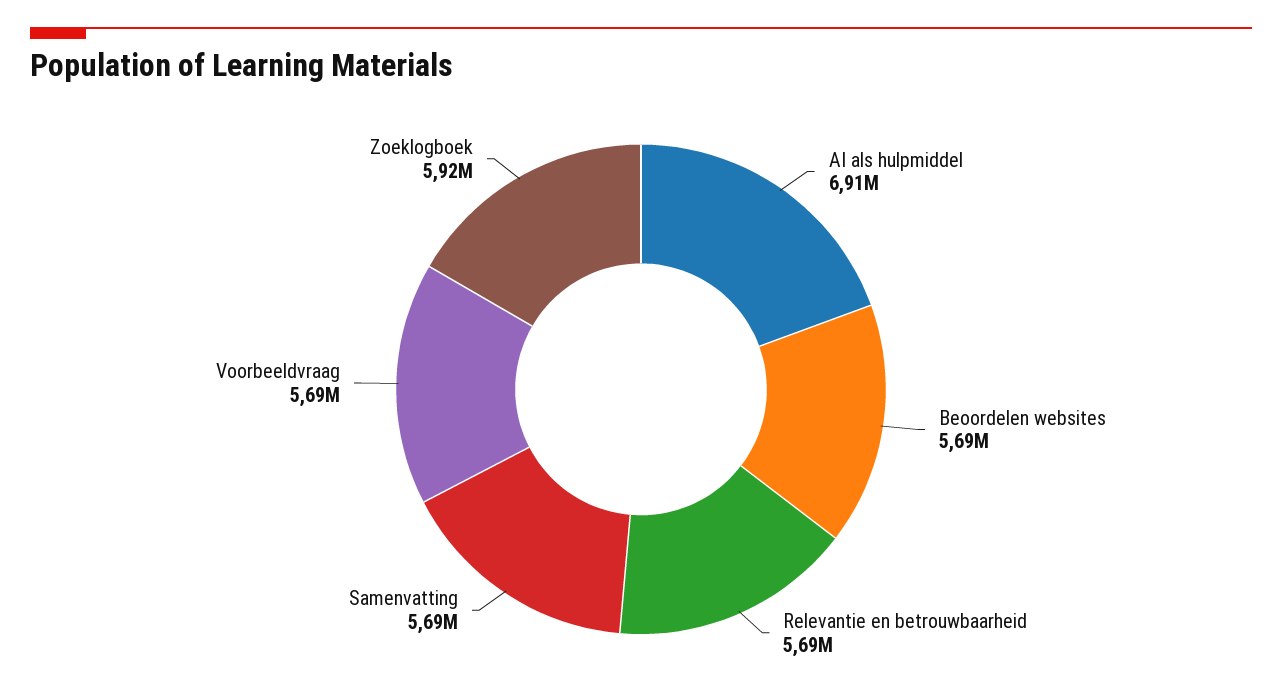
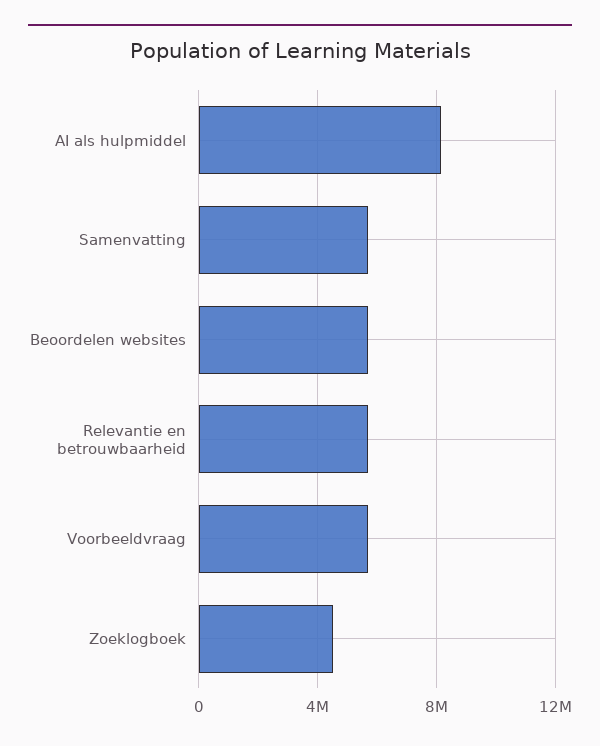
  {
-   "AI als hulpmiddel": 6910000,
+   "AI als hulpmiddel": 8000000,
    "Beoordelen websites": 5690000,
    "Relevantie en betrouwbaarheid": 5690000,
    "Samenvatting": 5690000,
    "Voorbeeldvraag": 5690000,
-   "Zoeklogboek": 5920000
+   "Zoeklogboek": 4500000
  }

